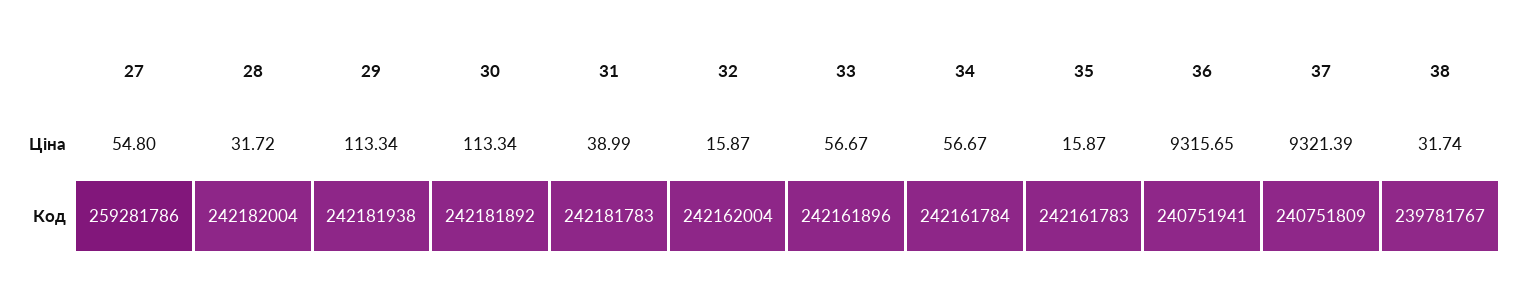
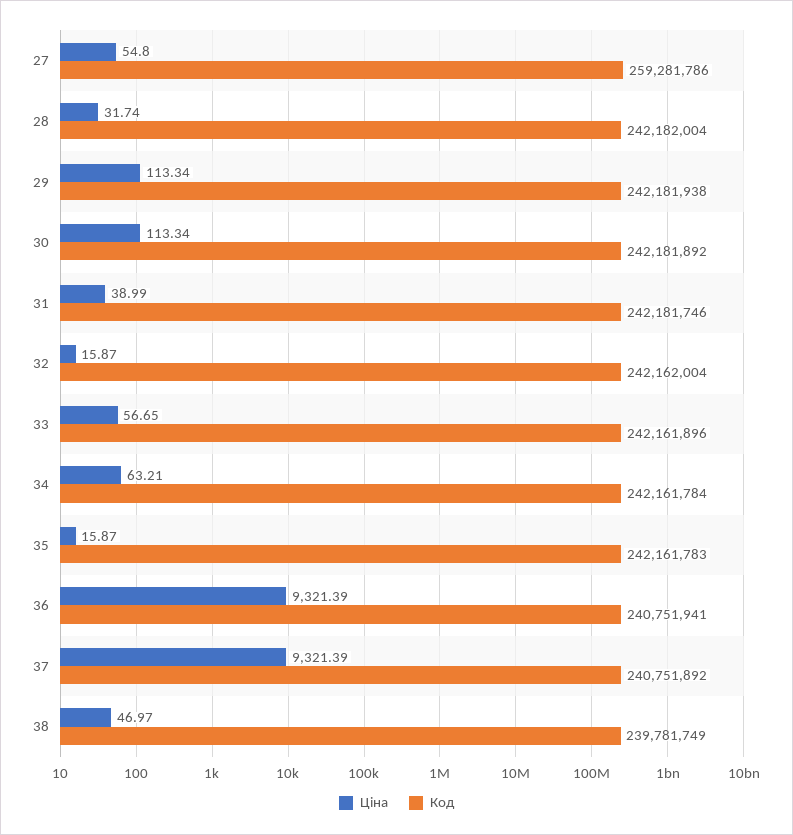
  {
    "Ціна": {
      "27": 54.8,
-     "28": 31.72,
+     "28": 31.74,
      "29": 113.34,
      "30": 113.34,
      "31": 38.99,
      "32": 15.87,
-     "33": 56.67,
+     "33": 56.65,
-     "34": 56.67,
+     "34": 63.21,
      "35": 15.87,
-     "36": 9315.65,
+     "36": 9321.39,
      "37": 9321.39,
-     "38": 31.74
+     "38": 46.97
    },
    "Код": {
      "27": 259281786,
      "28": 242182004,
      "29": 242181938,
      "30": 242181892,
-     "31": 242181783,
+     "31": 242181746,
      "32": 242162004,
      "33": 242161896,
      "34": 242161784,
      "35": 242161783,
      "36": 240751941,
-     "37": 240751809,
+     "37": 240751892,
-     "38": 239781767
+     "38": 239781749
    }
  }

